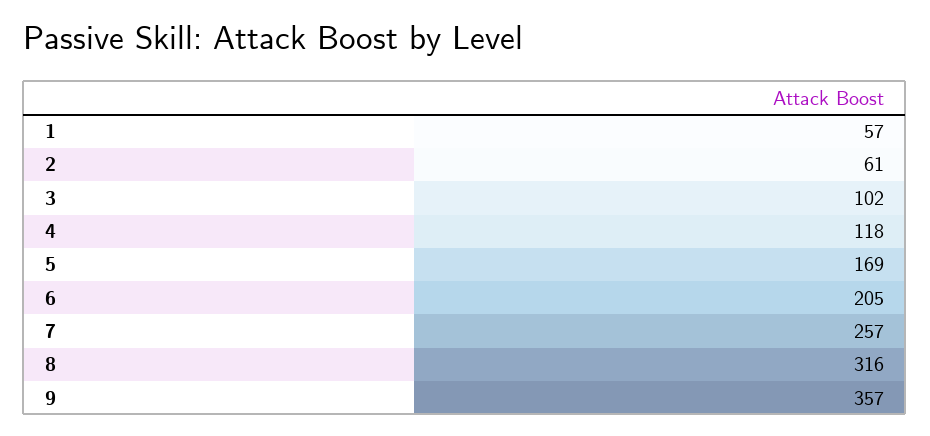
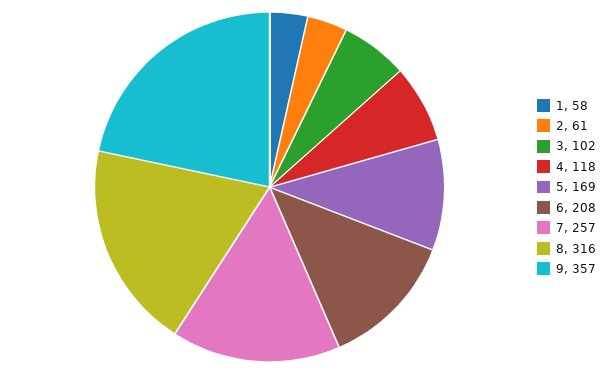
  {
-   "1": 57,
+   "1": 58,
    "2": 61,
    "3": 102,
    "4": 118,
    "5": 169,
-   "6": 205,
+   "6": 208,
    "7": 257,
    "8": 316,
    "9": 357
  }

